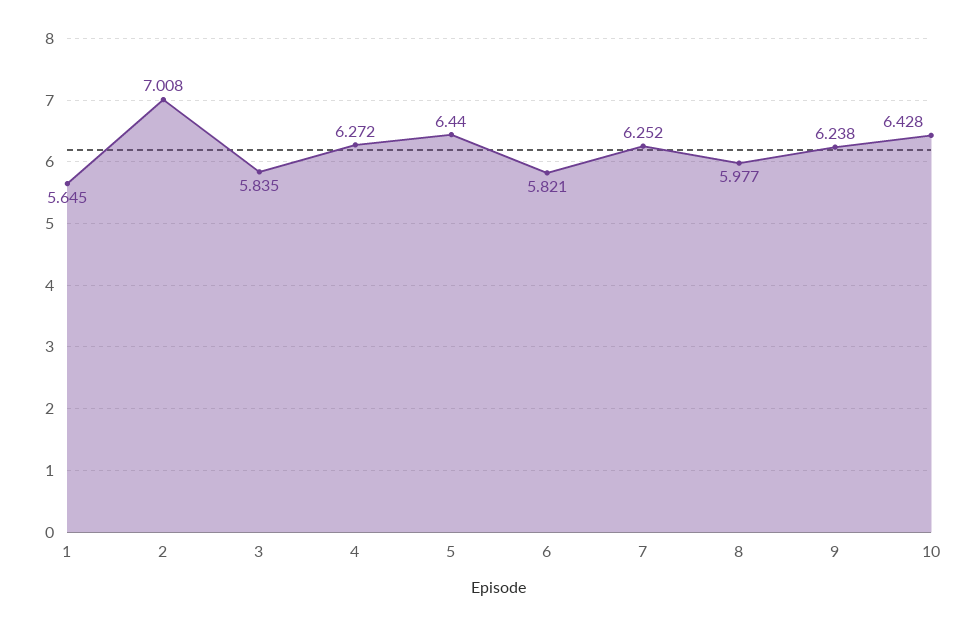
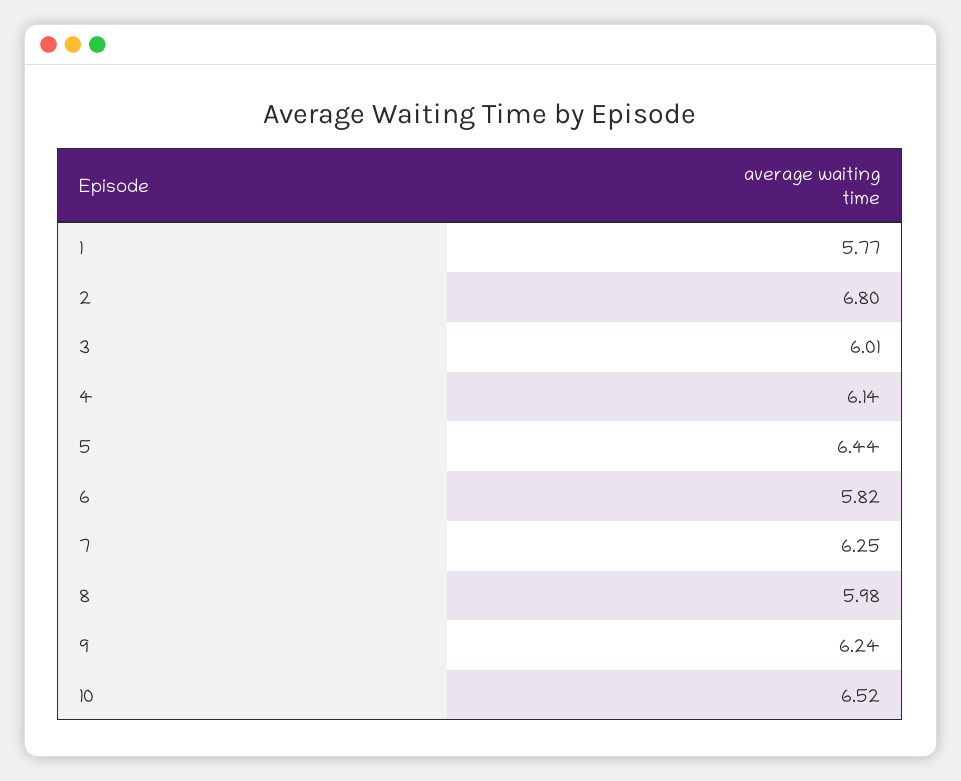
  {
-   "1": 5.645,
+   "1": 5.77,
-   "2": 7.008,
+   "2": 6.8,
-   "3": 5.835,
+   "3": 6.01,
-   "4": 6.272,
+   "4": 6.14,
    "5": 6.44,
    "6": 5.821,
    "7": 6.252,
    "8": 5.977,
    "9": 6.238,
-   "10": 6.428
+   "10": 6.52
  }

